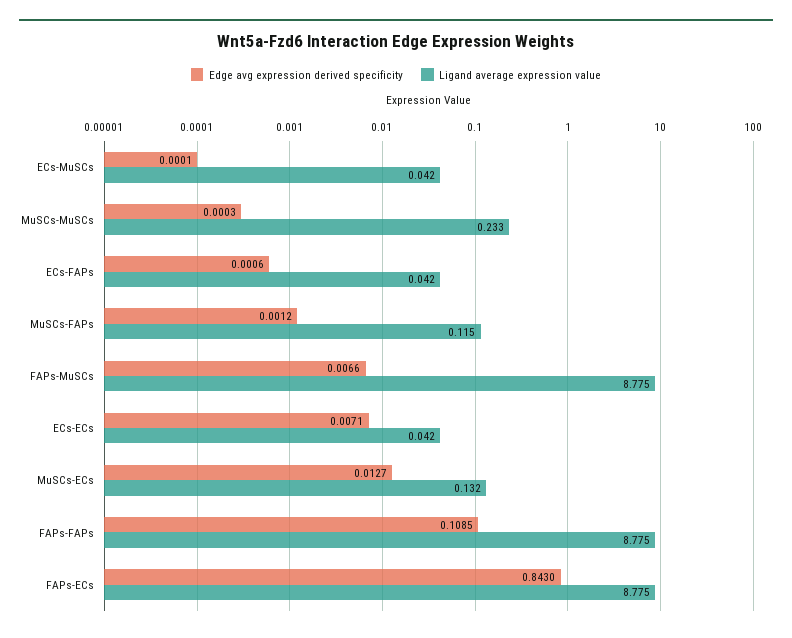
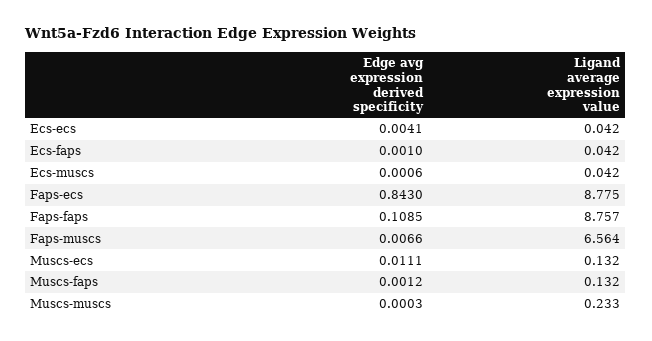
  {
    "Edge avg expression derived specificity": {
-     "ECs-MuSCs": 0.0001,
+     "ECs-MuSCs": 0.0006,
      "MuSCs-MuSCs": 0.0003,
-     "ECs-FAPs": 0.0006,
+     "ECs-FAPs": 0.001,
      "MuSCs-FAPs": 0.0012,
      "FAPs-MuSCs": 0.0066,
-     "ECs-ECs": 0.0071,
+     "ECs-ECs": 0.0041,
-     "MuSCs-ECs": 0.0127,
+     "MuSCs-ECs": 0.0111,
      "FAPs-FAPs": 0.1085,
      "FAPs-ECs": 0.843
    },
    "Ligand average expression value": {
      "ECs-MuSCs": 0.042,
      "MuSCs-MuSCs": 0.233,
      "ECs-FAPs": 0.042,
-     "MuSCs-FAPs": 0.115,
+     "MuSCs-FAPs": 0.132,
-     "FAPs-MuSCs": 8.775,
+     "FAPs-MuSCs": 6.564,
      "ECs-ECs": 0.042,
      "MuSCs-ECs": 0.132,
-     "FAPs-FAPs": 8.775,
+     "FAPs-FAPs": 8.757,
      "FAPs-ECs": 8.775
    }
  }

